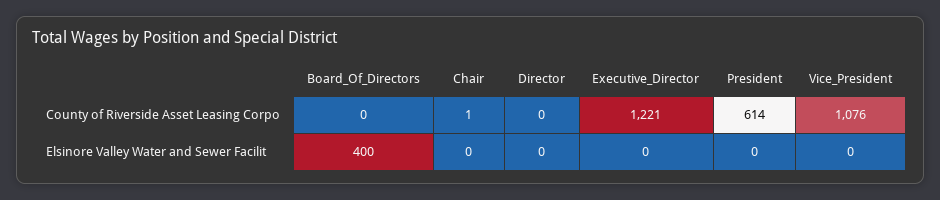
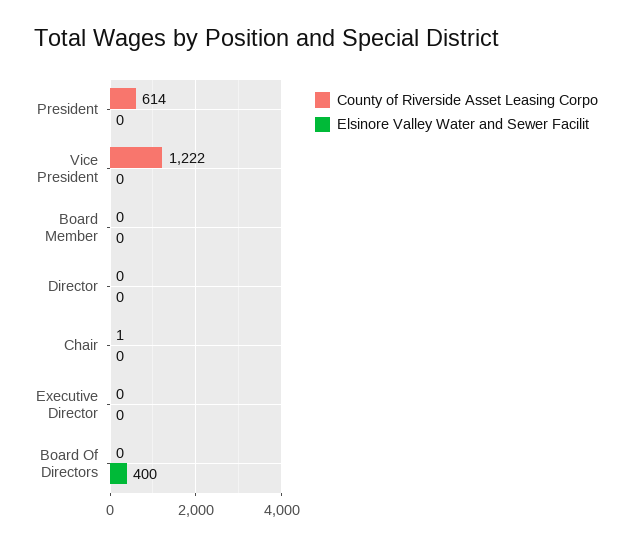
  {
    "County of Riverside Asset Leasing Corpo": {
      "Board_Of_Directors": 0,
      "Chair": 1,
      "Director": 0,
-     "Executive_Director": 1221,
+     "Executive_Director": 0,
      "President": 614,
-     "Vice_President": 1076
+     "Vice_President": 1222,
+     "Board Member": 0
    },
    "Elsinore Valley Water and Sewer Facilit": {
      "Board_Of_Directors": 400,
      "Chair": 0,
      "Director": 0,
      "Executive_Director": 0,
      "President": 0,
-     "Vice_President": 0
+     "Vice_President": 0,
+     "Board Member": 0
    }
  }

